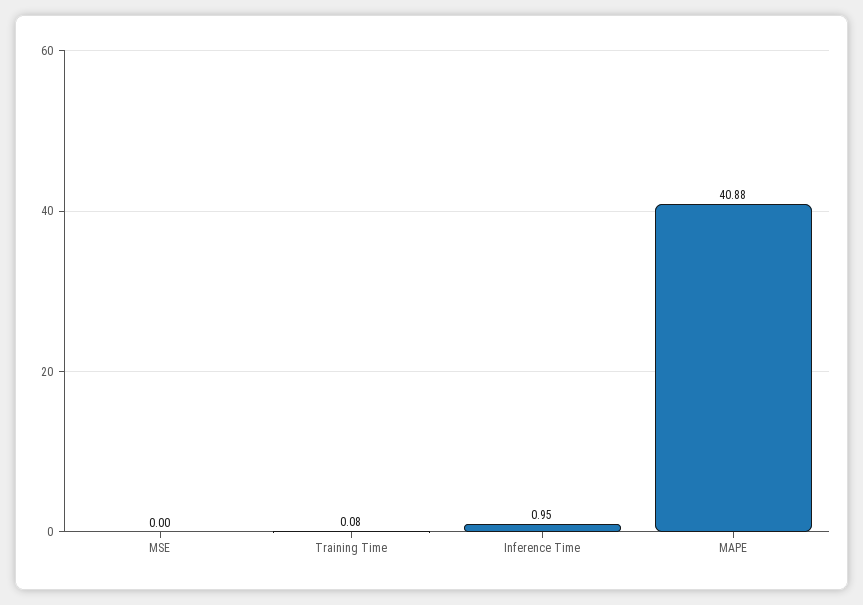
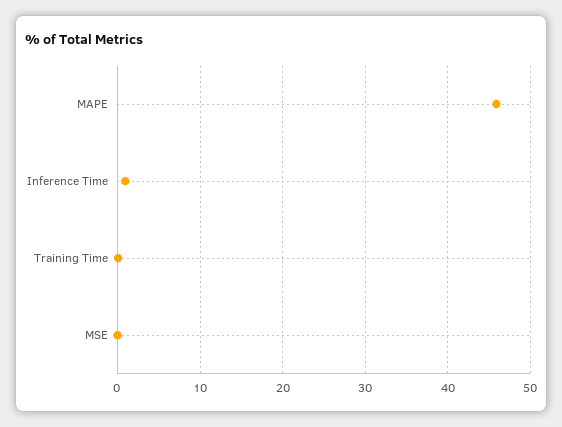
  {
    "MSE": 0,
    "Training Time": 0.08,
    "Inference Time": 0.95,
-   "MAPE": 40.88
+   "MAPE": 46
  }

